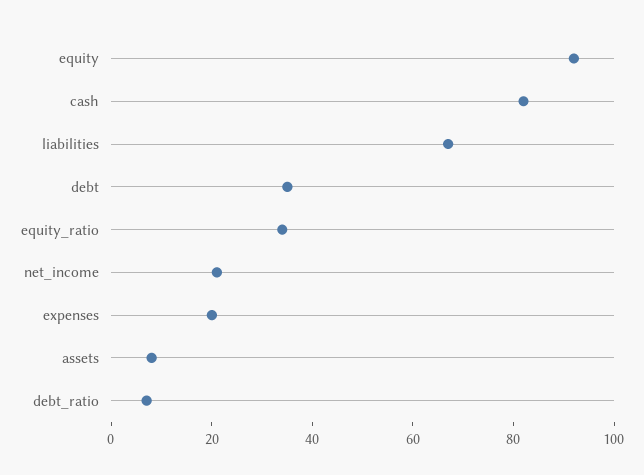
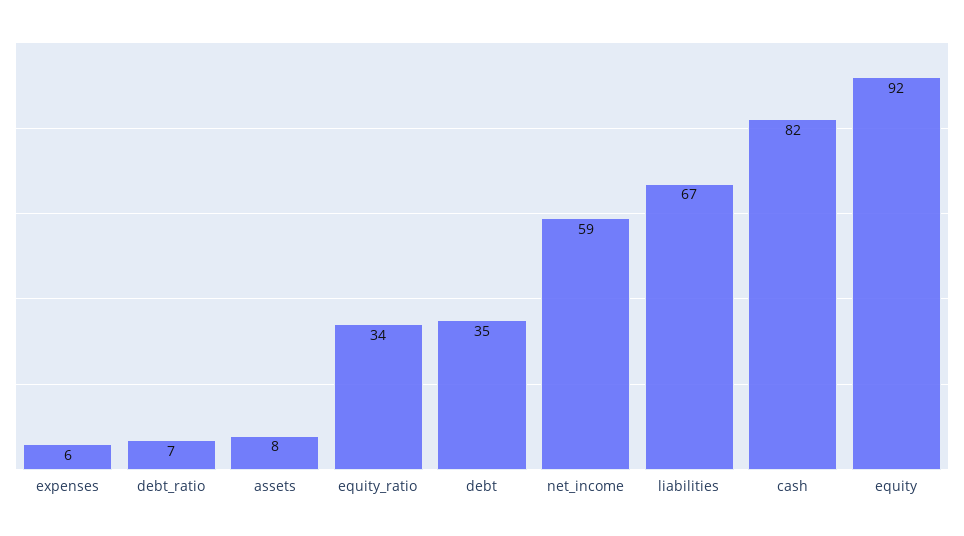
  {
    "equity": 92,
    "cash": 82,
    "liabilities": 67,
    "debt": 35,
    "equity_ratio": 34,
-   "net_income": 20,
+   "net_income": 59,
-   "expenses": 20,
+   "expenses": 6,
    "assets": 8,
    "debt_ratio": 7
  }

